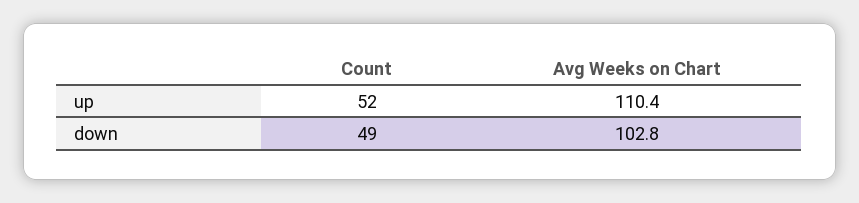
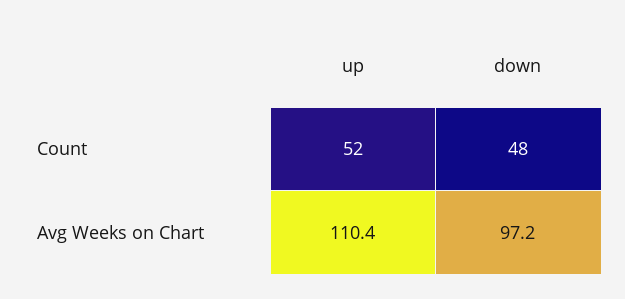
  {
    "Count": {
      "up": 52,
-     "down": 49
+     "down": 48
    },
    "Avg Weeks on Chart": {
      "up": 110.4,
-     "down": 102.8
+     "down": 97.2
    }
  }

